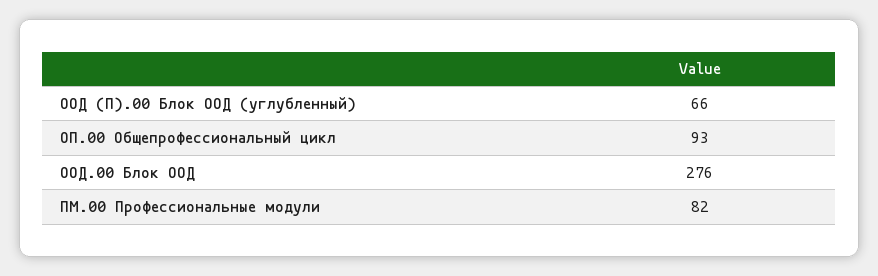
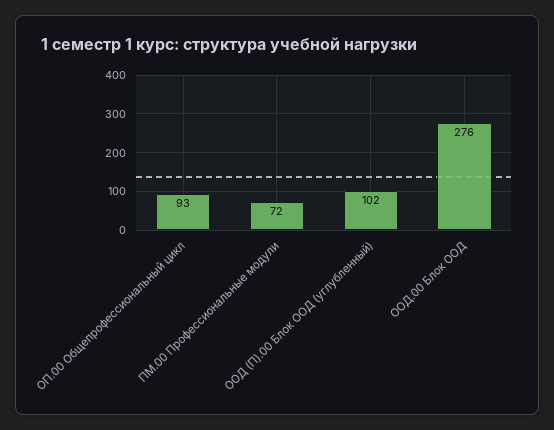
  {
-   "ООД (П).00 Блок ООД (углубленный)": 66,
+   "ООД (П).00 Блок ООД (углубленный)": 102,
    "ОП.00 Общепрофессиональный цикл": 93,
    "ООД.00 Блок ООД": 276,
-   "ПМ.00 Профессиональные модули": 82
+   "ПМ.00 Профессиональные модули": 72
  }

